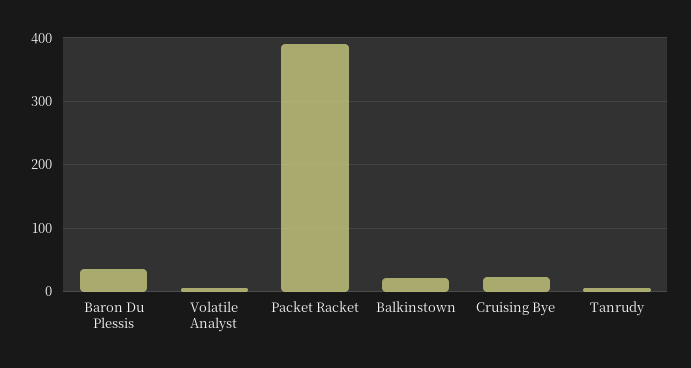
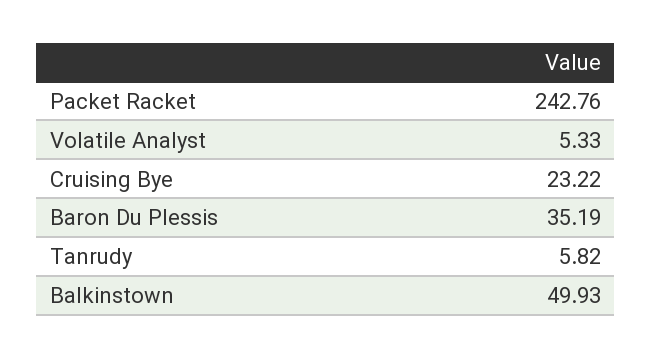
  {
    "Baron Du Plessis": 35.19,
    "Volatile Analyst": 5.33,
-   "Packet Racket": 390,
+   "Packet Racket": 242.76,
-   "Balkinstown": 20,
+   "Balkinstown": 49.93,
    "Cruising Bye": 23.22,
    "Tanrudy": 5.82
  }

